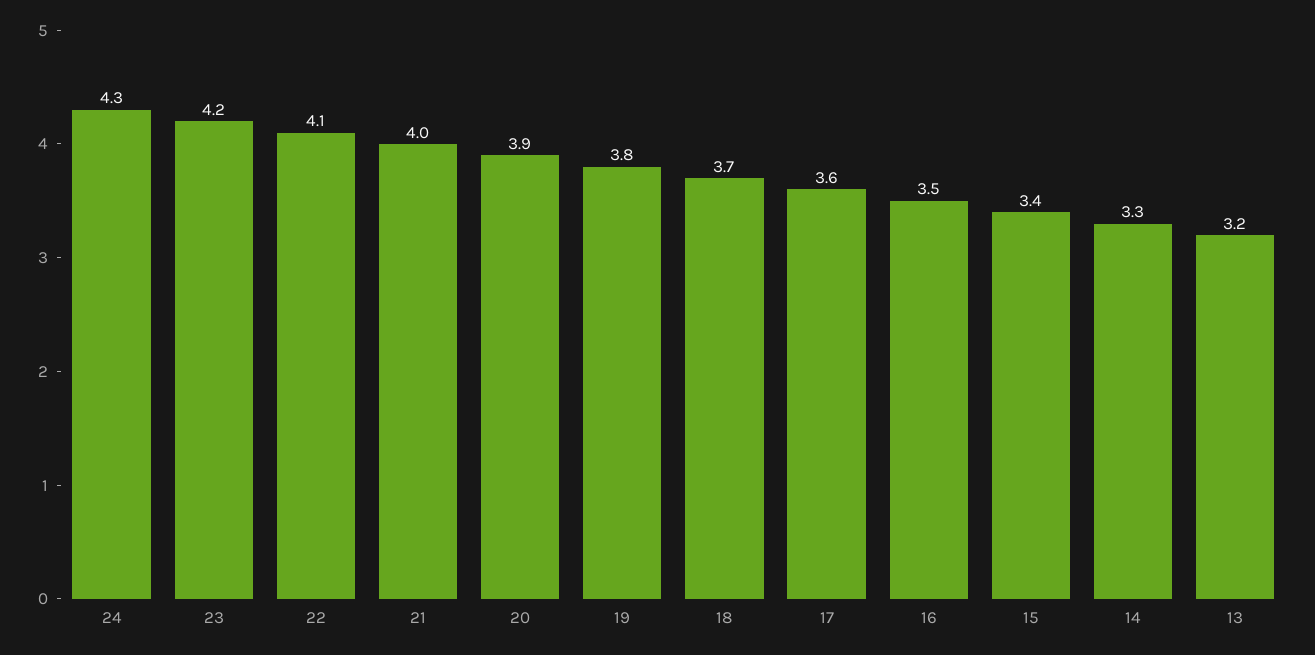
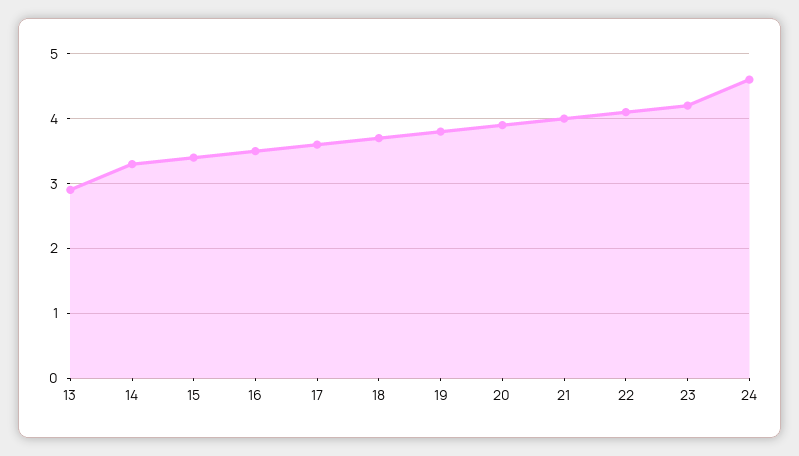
  {
-   "24": 4.3,
+   "24": 4.6,
    "23": 4.2,
    "22": 4.1,
    "21": 4,
    "20": 3.9,
    "19": 3.8,
    "18": 3.7,
    "17": 3.6,
    "16": 3.5,
    "15": 3.4,
    "14": 3.3,
-   "13": 3.2
+   "13": 2.9
  }

